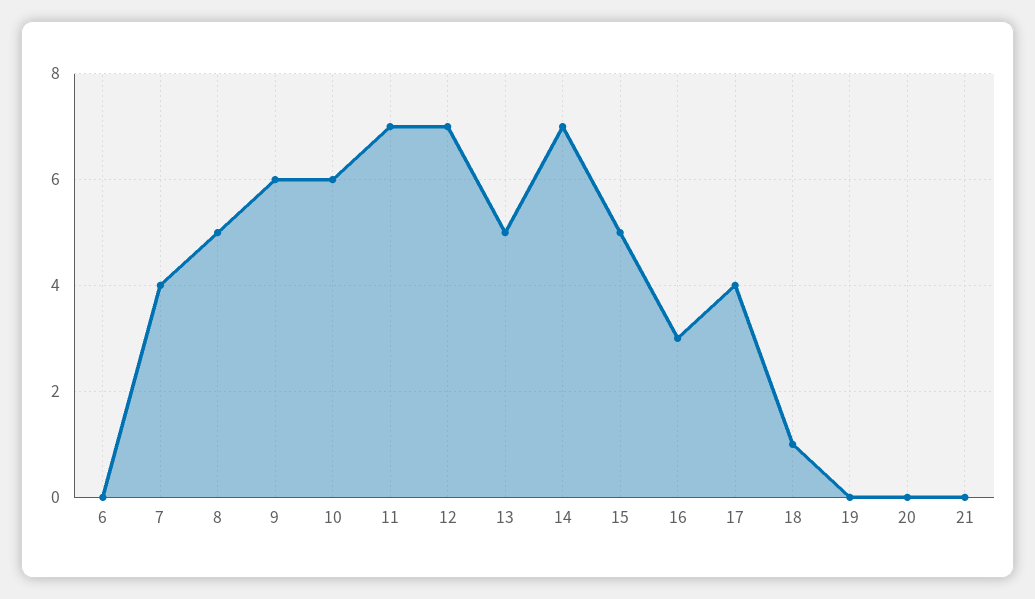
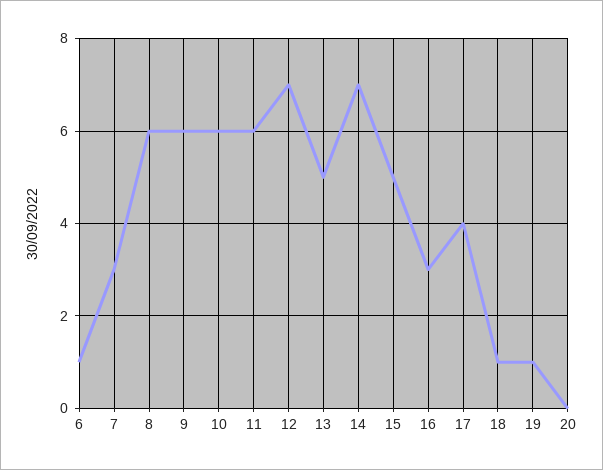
  {
-   "6": 0,
+   "6": 1,
-   "7": 4,
+   "7": 3,
-   "8": 5,
+   "8": 6,
    "9": 6,
    "10": 6,
-   "11": 7,
+   "11": 6,
    "12": 7,
    "13": 5,
    "14": 7,
    "15": 5,
    "16": 3,
    "17": 4,
    "18": 1,
-   "19": 0,
+   "19": 1,
-   "20": 0,
+   "20": 0
-   "21": 0
  }

